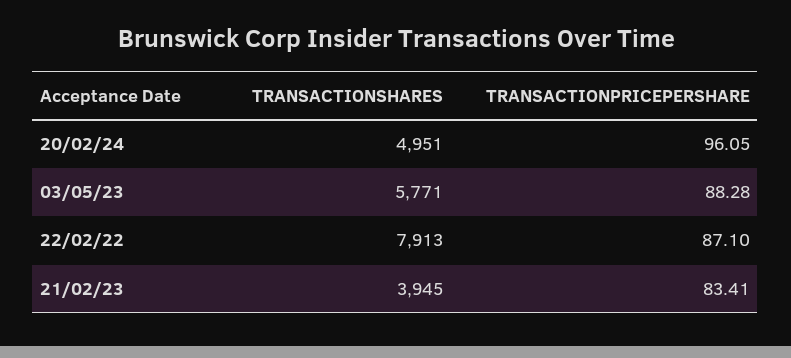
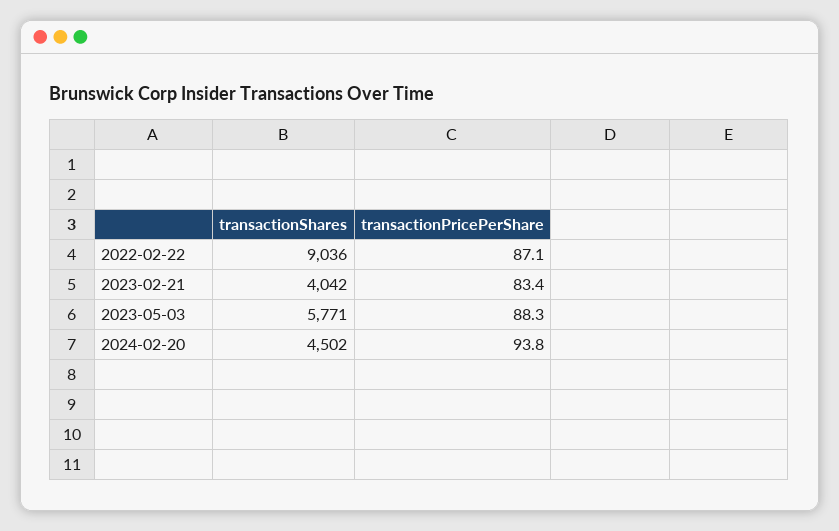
  {
    "TRANSACTIONSHARES": {
-     "20/02/24": 4951,
+     "20/02/24": 4502,
      "03/05/23": 5771,
-     "22/02/22": 7913,
+     "22/02/22": 9036,
-     "21/02/23": 3945
+     "21/02/23": 4042
    },
    "TRANSACTIONPRICEPERSHARE": {
-     "20/02/24": 96.05,
+     "20/02/24": 93.8,
      "03/05/23": 88.28,
      "22/02/22": 87.1,
      "21/02/23": 83.41
    }
  }

